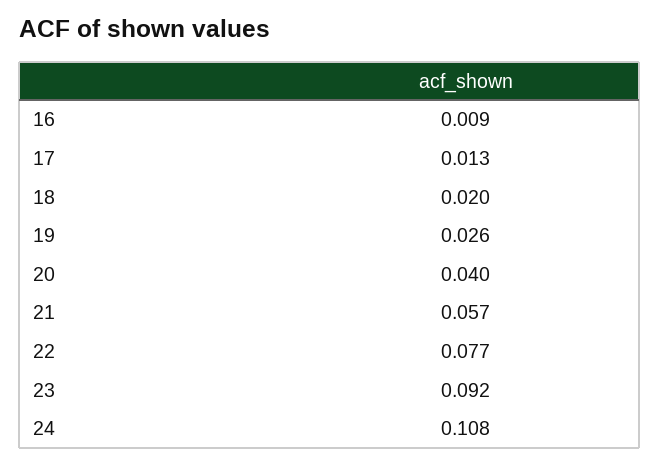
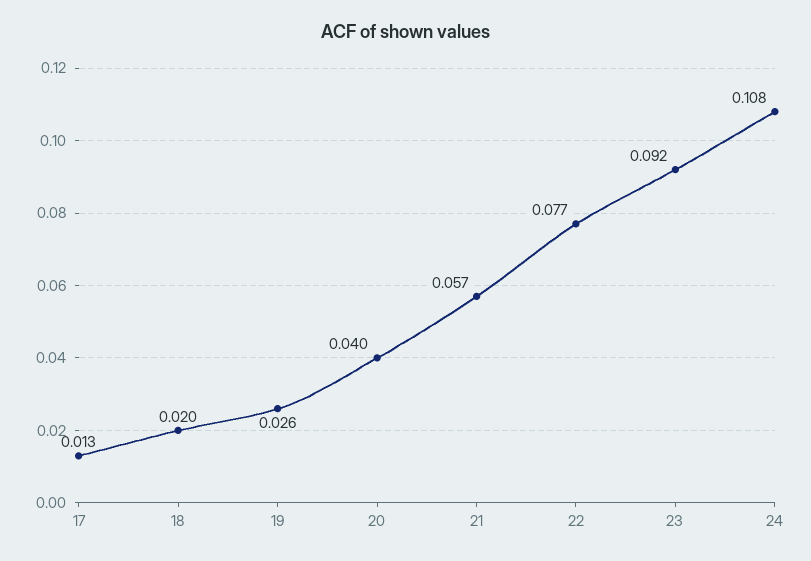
  {
-   "16": 0.009,
    "17": 0.013,
    "18": 0.02,
    "19": 0.026,
    "20": 0.04,
    "21": 0.057,
    "22": 0.077,
    "23": 0.092,
    "24": 0.108
  }

